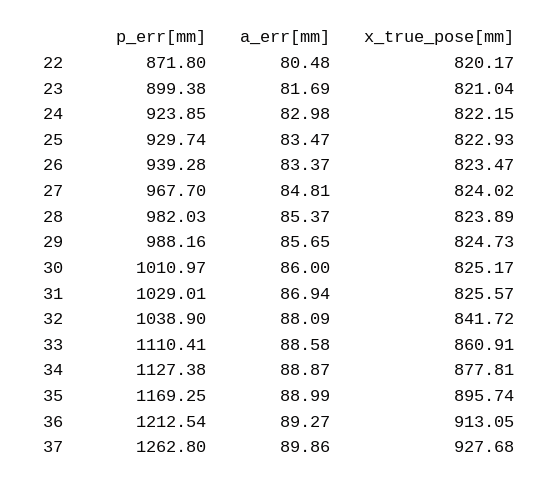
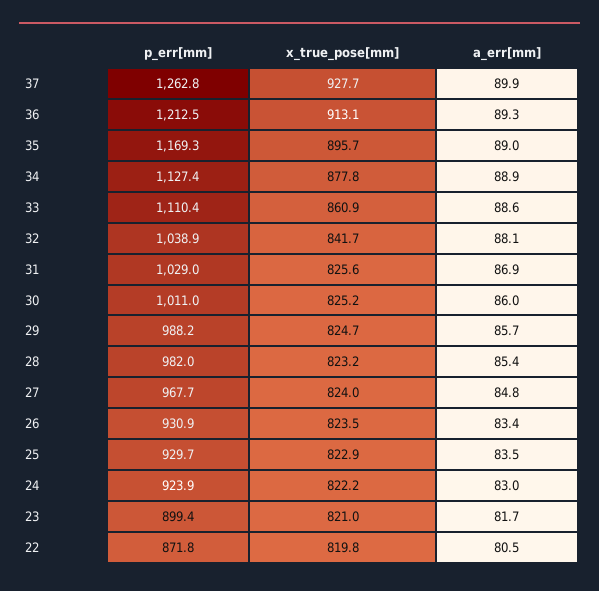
  {
    "p_err[mm]": {
      "22": 871.8,
      "23": 899.38,
      "24": 923.85,
      "25": 929.74,
-     "26": 939.28,
+     "26": 930.9,
      "27": 967.7,
      "28": 982.03,
      "29": 988.16,
      "30": 1010.97,
      "31": 1029.01,
      "32": 1038.9,
      "33": 1110.41,
      "34": 1127.38,
      "35": 1169.25,
      "36": 1212.54,
      "37": 1262.8
    },
    "a_err[mm]": {
      "22": 80.48,
      "23": 81.69,
      "24": 82.98,
      "25": 83.47,
      "26": 83.37,
      "27": 84.81,
      "28": 85.37,
      "29": 85.65,
      "30": 86,
      "31": 86.94,
      "32": 88.09,
      "33": 88.58,
      "34": 88.87,
      "35": 88.99,
      "36": 89.27,
      "37": 89.86
    },
    "x_true_pose[mm]": {
-     "22": 820.17,
+     "22": 819.8,
      "23": 821.04,
      "24": 822.15,
      "25": 822.93,
      "26": 823.47,
      "27": 824.02,
-     "28": 823.89,
+     "28": 823.2,
      "29": 824.73,
      "30": 825.17,
      "31": 825.57,
      "32": 841.72,
      "33": 860.91,
      "34": 877.81,
      "35": 895.74,
      "36": 913.05,
      "37": 927.68
    }
  }

